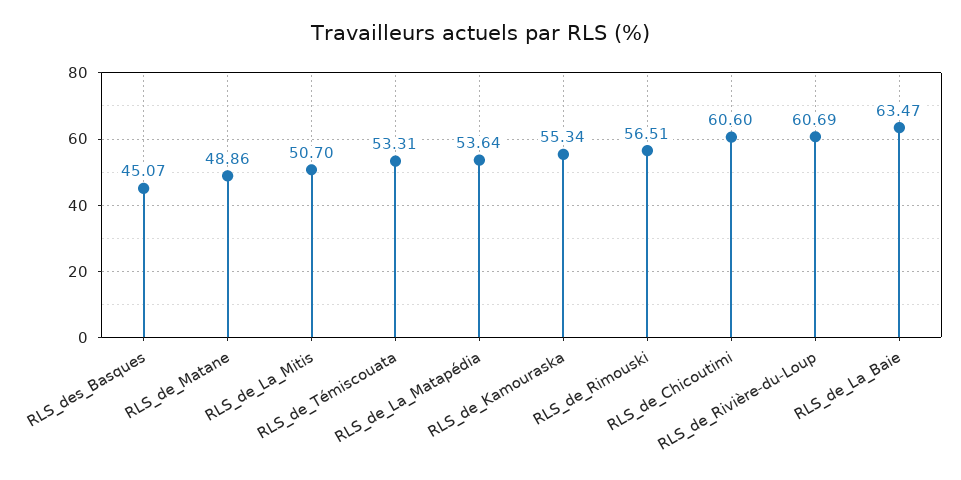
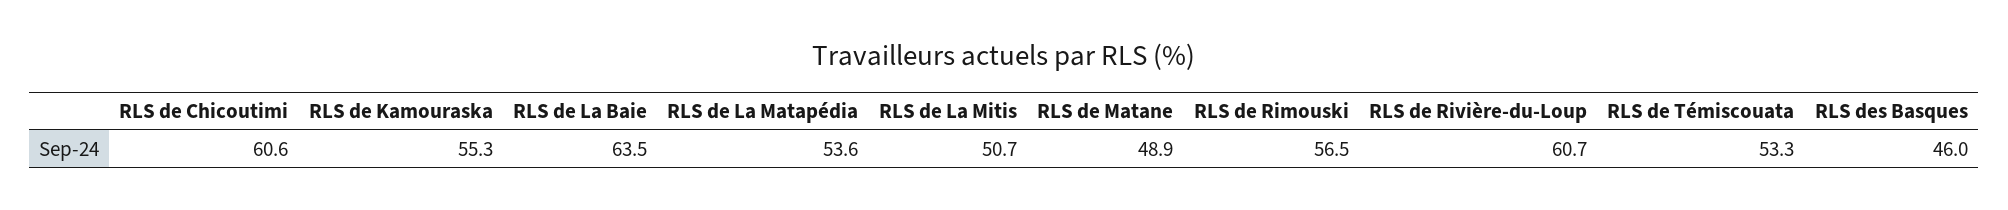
  {
-   "RLS_des_Basques": 45.07,
+   "RLS_des_Basques": 46,
    "RLS_de_Matane": 48.86,
    "RLS_de_La_Mitis": 50.7,
    "RLS_de_Témiscouata": 53.31,
    "RLS_de_La_Matapédia": 53.64,
    "RLS_de_Kamouraska": 55.34,
    "RLS_de_Rimouski": 56.51,
    "RLS_de_Chicoutimi": 60.6,
    "RLS_de_Rivière-du-Loup": 60.69,
    "RLS_de_La_Baie": 63.47
  }

